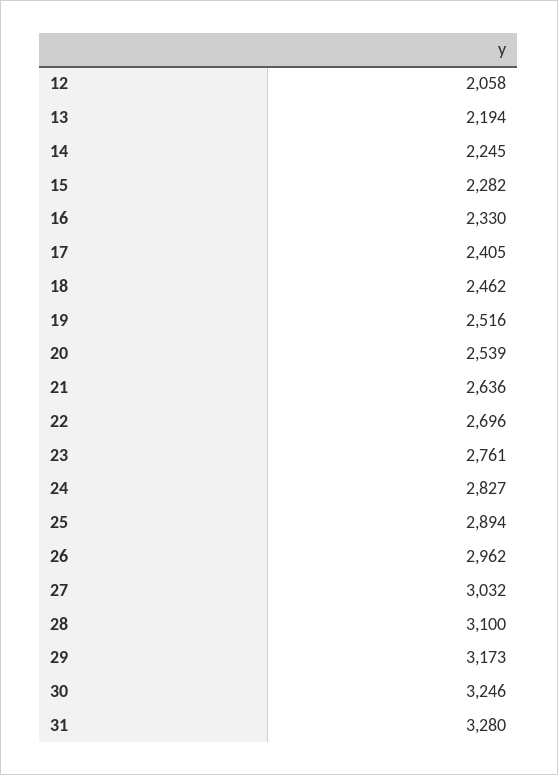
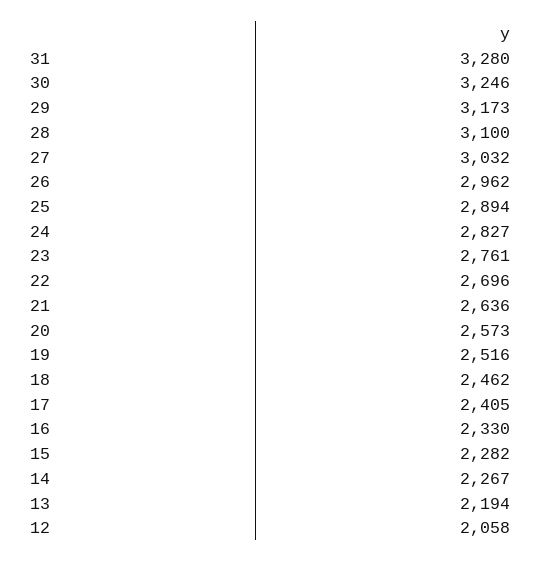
  {
    "12": 2058,
    "13": 2194,
-   "14": 2245,
+   "14": 2267,
    "15": 2282,
    "16": 2330,
    "17": 2405,
    "18": 2462,
    "19": 2516,
-   "20": 2539,
+   "20": 2573,
    "21": 2636,
    "22": 2696,
    "23": 2761,
    "24": 2827,
    "25": 2894,
    "26": 2962,
    "27": 3032,
    "28": 3100,
    "29": 3173,
    "30": 3246,
    "31": 3280
  }

